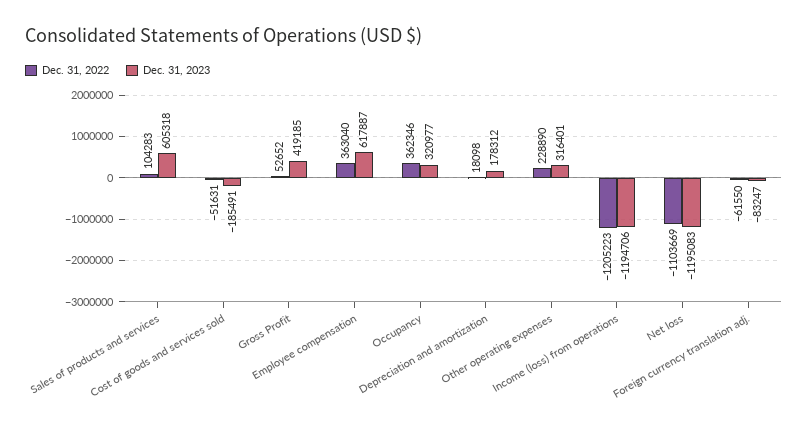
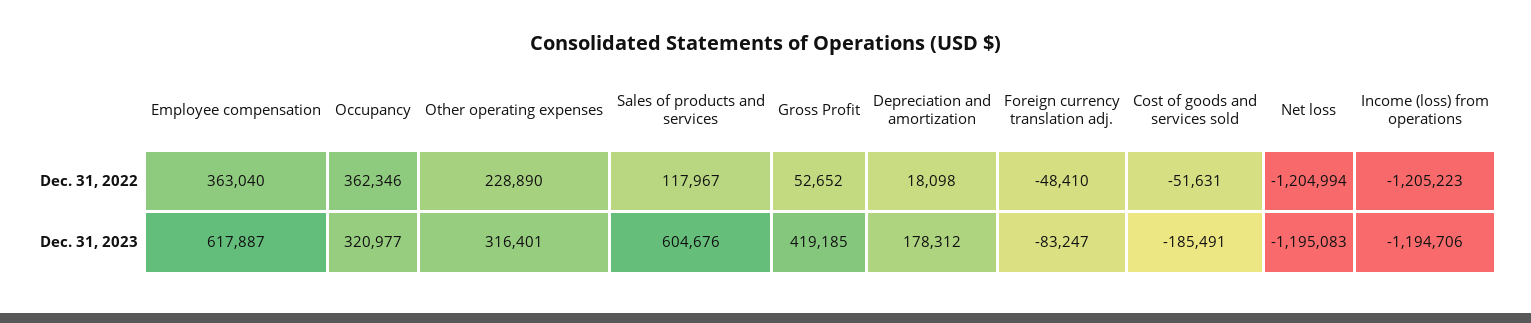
  {
    "Dec. 31, 2022": {
-     "Sales of products and services": 104283,
+     "Sales of products and services": 117967,
      "Cost of goods and services sold": -51631,
      "Gross Profit": 52652,
      "Employee compensation": 363040,
      "Occupancy": 362346,
      "Depreciation and amortization": 18098,
      "Other operating expenses": 228890,
      "Income (loss) from operations": -1205223,
-     "Net loss": -1103669,
+     "Net loss": -1204994,
-     "Foreign currency translation adj.": -61550
+     "Foreign currency translation adj.": -48410
    },
    "Dec. 31, 2023": {
-     "Sales of products and services": 605318,
+     "Sales of products and services": 604676,
      "Cost of goods and services sold": -185491,
      "Gross Profit": 419185,
      "Employee compensation": 617887,
      "Occupancy": 320977,
      "Depreciation and amortization": 178312,
      "Other operating expenses": 316401,
      "Income (loss) from operations": -1194706,
      "Net loss": -1195083,
      "Foreign currency translation adj.": -83247
    }
  }

